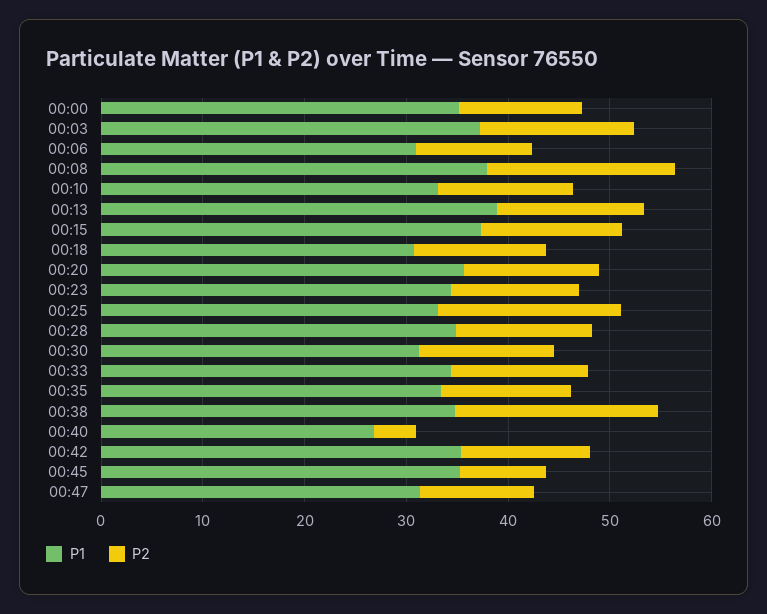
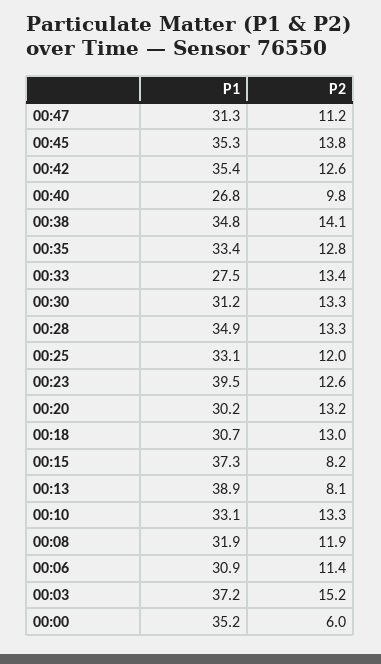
  {
    "P1": {
      "00:00": 35.2,
      "00:03": 37.2,
      "00:06": 30.9,
-     "00:08": 38,
+     "00:08": 31.9,
      "00:10": 33.1,
      "00:13": 38.9,
      "00:15": 37.3,
      "00:18": 30.7,
-     "00:20": 36,
+     "00:20": 30.2,
-     "00:23": 34,
+     "00:23": 39.5,
      "00:25": 33.1,
      "00:28": 34.9,
      "00:30": 31.2,
-     "00:33": 34,
+     "00:33": 27.5,
      "00:35": 33.4,
      "00:38": 34.8,
      "00:40": 26.8,
      "00:42": 35.4,
      "00:45": 35.3,
      "00:47": 31.3
    },
    "P2": {
-     "00:00": 12,
+     "00:00": 6,
      "00:03": 15.2,
      "00:06": 11.4,
-     "00:08": 18,
+     "00:08": 11.9,
      "00:10": 13.3,
-     "00:13": 14,
+     "00:13": 8.1,
-     "00:15": 14,
+     "00:15": 8.2,
      "00:18": 13,
      "00:20": 13.2,
      "00:23": 12.6,
-     "00:25": 18,
+     "00:25": 12,
      "00:28": 13.3,
      "00:30": 13.3,
      "00:33": 13.4,
      "00:35": 12.8,
-     "00:38": 20,
+     "00:38": 14.1,
-     "00:40": 4,
+     "00:40": 9.8,
      "00:42": 12.6,
-     "00:45": 8,
+     "00:45": 13.8,
      "00:47": 11.2
    }
  }

